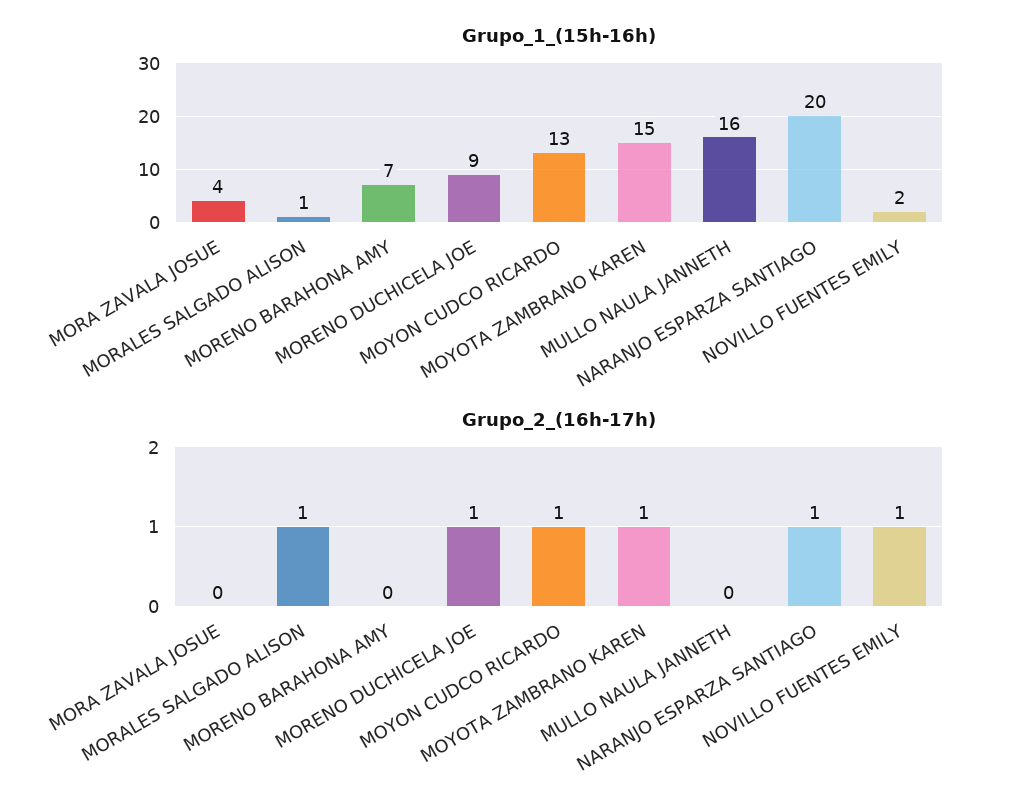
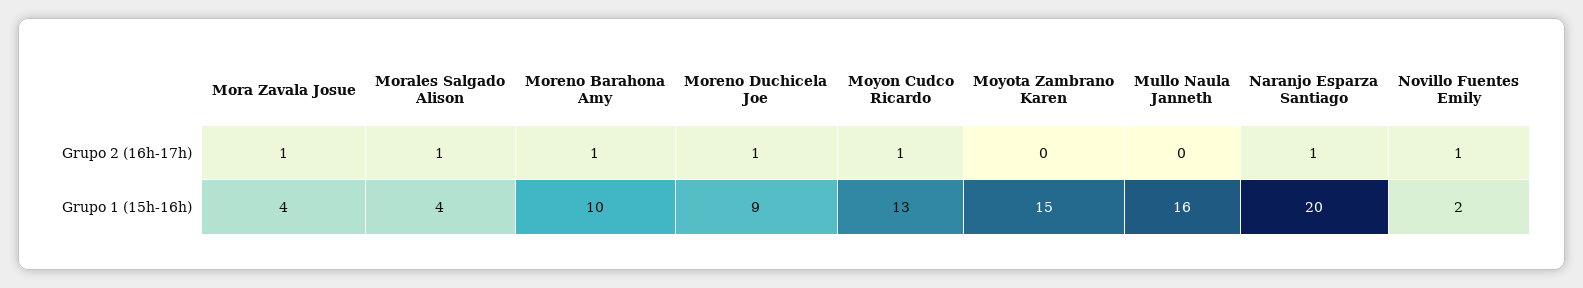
  {
    "Grupo_1_(15h-16h)": {
      "MORA ZAVALA JOSUE": 4,
-     "MORALES SALGADO ALISON": 1,
+     "MORALES SALGADO ALISON": 4,
-     "MORENO BARAHONA AMY": 7,
+     "MORENO BARAHONA AMY": 10,
      "MORENO DUCHICELA JOE": 9,
      "MOYON CUDCO RICARDO": 13,
      "MOYOTA ZAMBRANO KAREN": 15,
      "MULLO NAULA JANNETH": 16,
      "NARANJO ESPARZA SANTIAGO": 20,
      "NOVILLO FUENTES EMILY": 2
    },
    "Grupo_2_(16h-17h)": {
-     "MORA ZAVALA JOSUE": 0,
+     "MORA ZAVALA JOSUE": 1,
      "MORALES SALGADO ALISON": 1,
-     "MORENO BARAHONA AMY": 0,
+     "MORENO BARAHONA AMY": 1,
      "MORENO DUCHICELA JOE": 1,
      "MOYON CUDCO RICARDO": 1,
-     "MOYOTA ZAMBRANO KAREN": 1,
+     "MOYOTA ZAMBRANO KAREN": 0,
      "MULLO NAULA JANNETH": 0,
      "NARANJO ESPARZA SANTIAGO": 1,
      "NOVILLO FUENTES EMILY": 1
    }
  }

